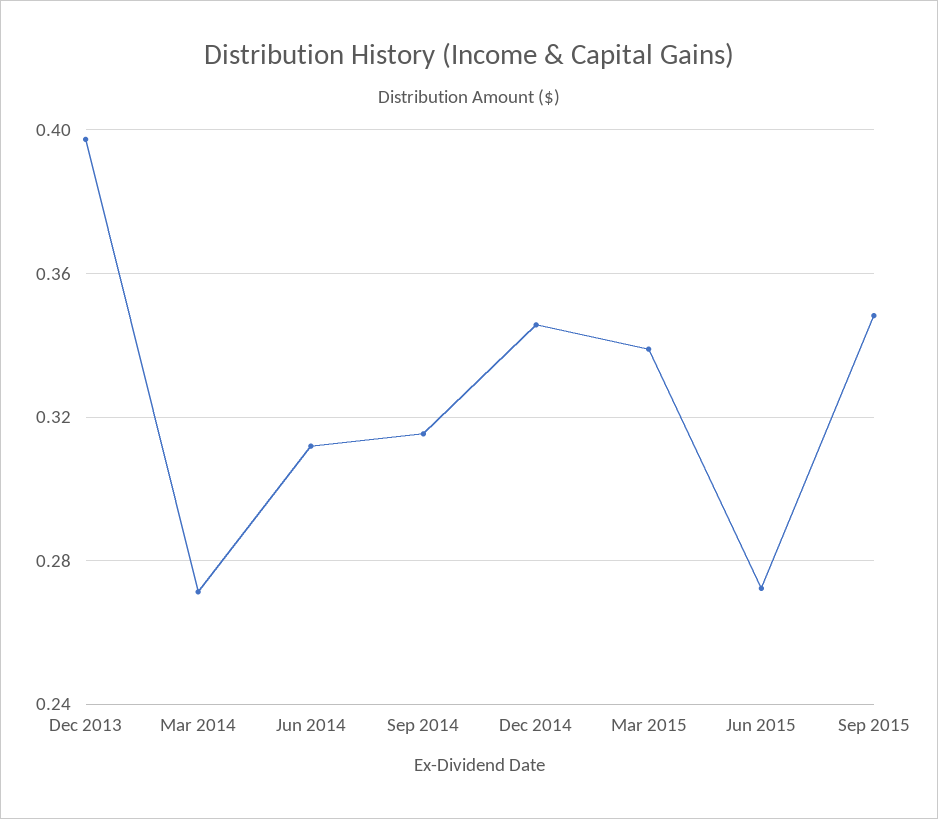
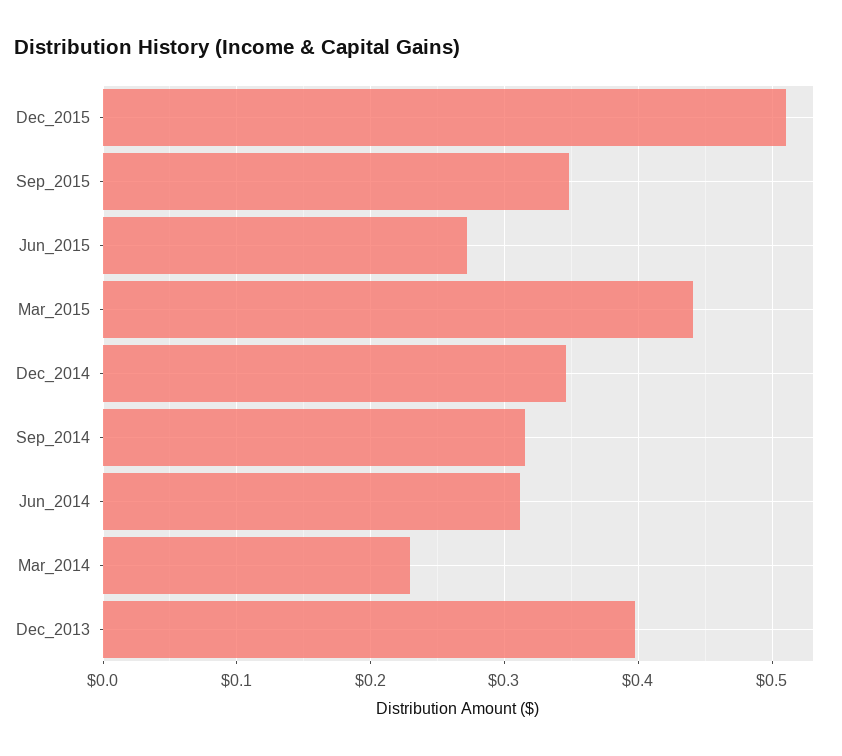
  {
    "Dec 2013": 0.395,
-   "Mar 2014": 0.27,
+   "Mar 2014": 0.23,
    "Jun 2014": 0.31,
    "Sep 2014": 0.315,
    "Dec 2014": 0.345,
-   "Mar 2015": 0.34,
+   "Mar 2015": 0.44,
    "Jun 2015": 0.27,
-   "Sep 2015": 0.35
+   "Sep 2015": 0.35,
+   "Dec_2015": 0.51
  }

